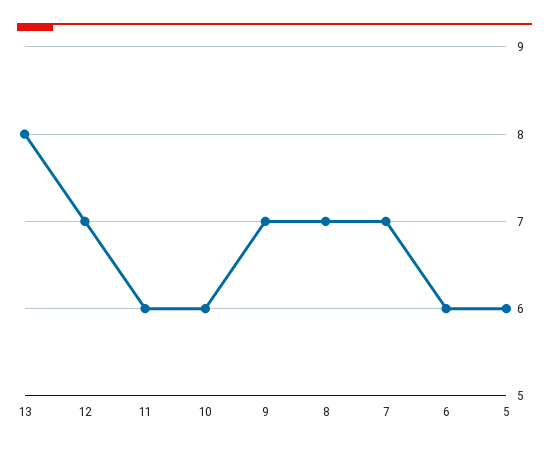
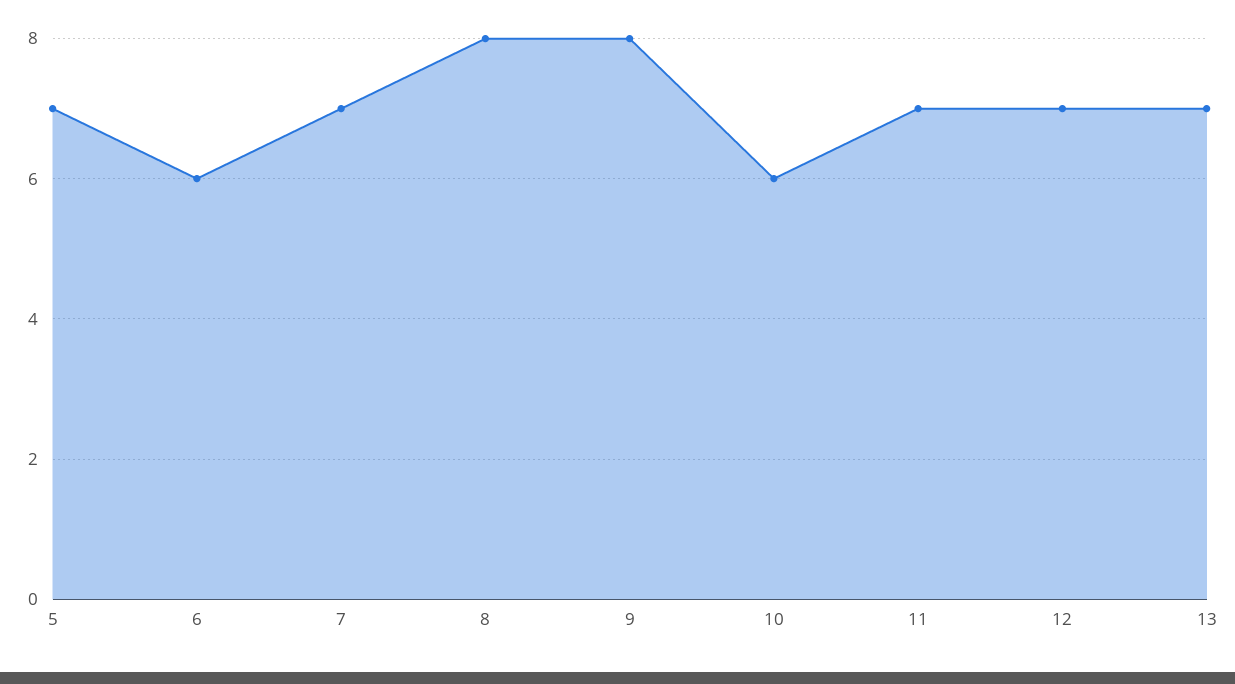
  {
-   "13": 8,
+   "13": 7,
    "12": 7,
-   "11": 6,
+   "11": 7,
    "10": 6,
-   "9": 7,
+   "9": 8,
-   "8": 7,
+   "8": 8,
    "7": 7,
    "6": 6,
-   "5": 6
+   "5": 7
  }

